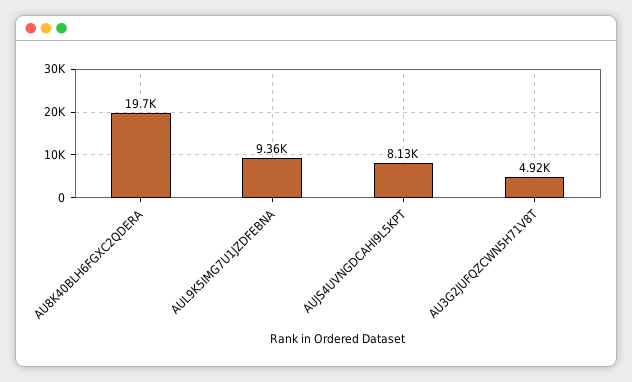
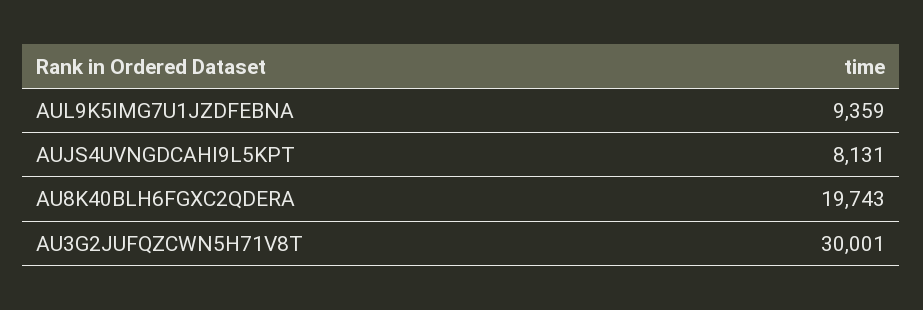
  {
    "AU8K40BLH6FGXC2QDERA": 19743,
    "AUL9K5IMG7U1JZDFEBNA": 9359,
    "AUJS4UVNGDCAHI9L5KPT": 8131,
-   "AU3G2JUFQZCWN5H71V8T": 4920
+   "AU3G2JUFQZCWN5H71V8T": 30001
  }

